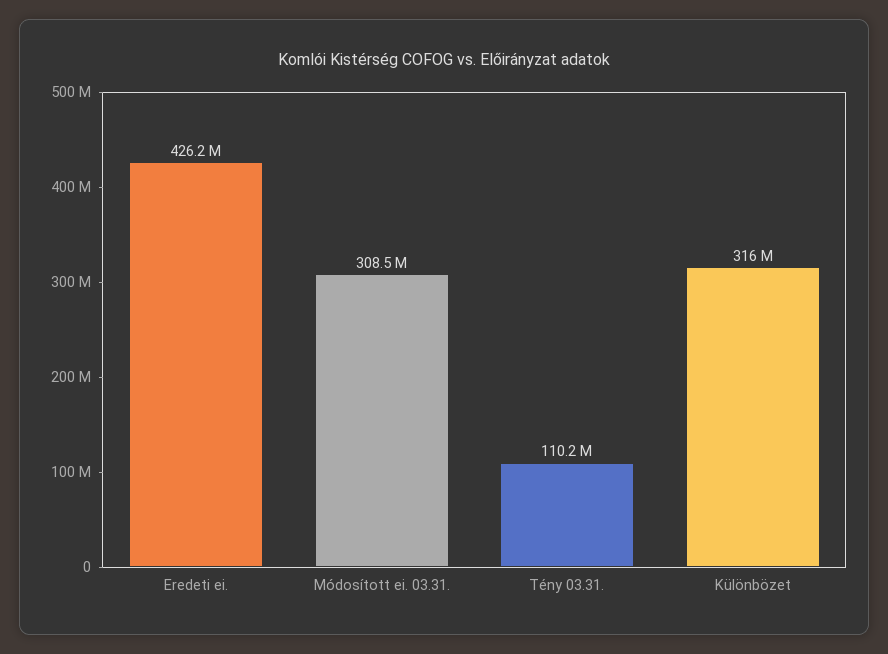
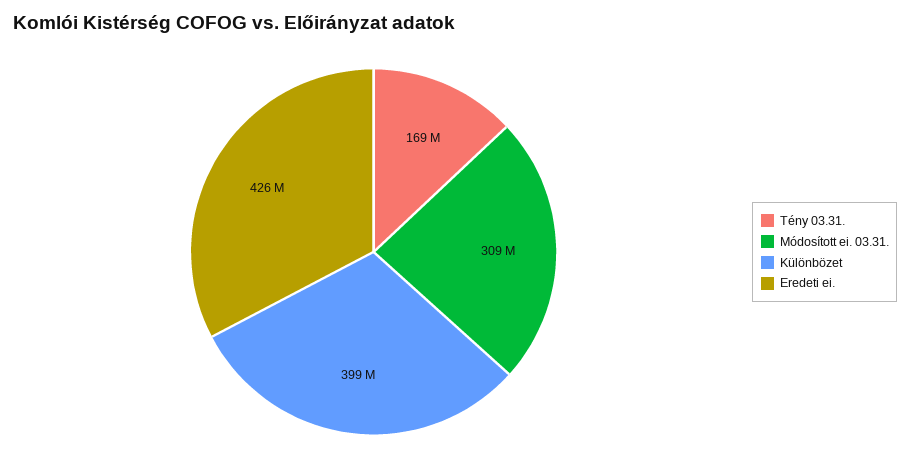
  {
    "Eredeti ei.": 426200000,
    "Módosított ei. 03.31.": 308500000,
-   "Tény 03.31.": 110200000,
+   "Tény 03.31.": 169000000,
-   "Különbözet": 316000000
+   "Különbözet": 399000000
  }

